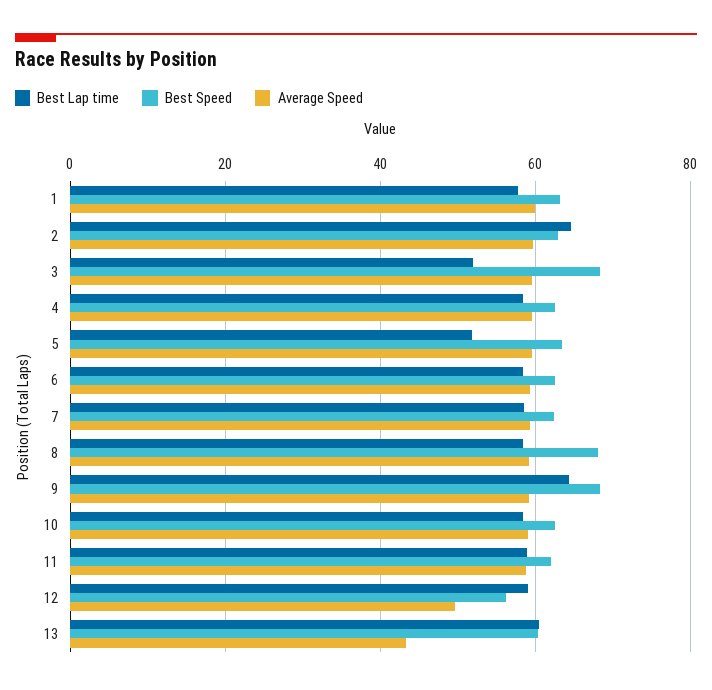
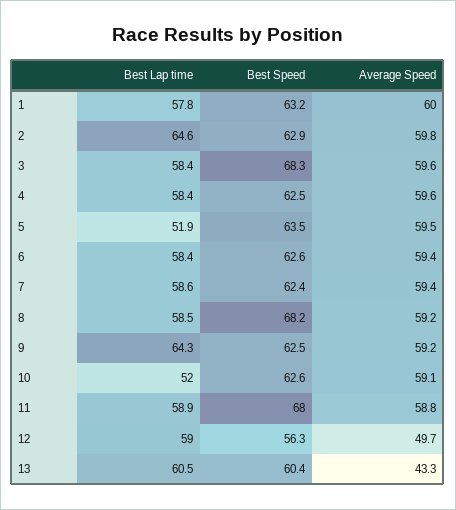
  {
    "Best Lap time": {
      "1": 57.8,
      "2": 64.6,
-     "3": 52,
+     "3": 58.4,
      "4": 58.4,
      "5": 51.9,
      "6": 58.4,
      "7": 58.6,
      "8": 58.5,
      "9": 64.3,
-     "10": 58,
+     "10": 52,
      "11": 58.9,
      "12": 59,
      "13": 60.5
    },
    "Best Speed": {
      "1": 63.2,
      "2": 62.9,
      "3": 68.3,
      "4": 62.5,
      "5": 63.5,
      "6": 62.6,
      "7": 62.4,
      "8": 68.2,
-     "9": 68,
+     "9": 62.5,
      "10": 62.6,
-     "11": 62,
+     "11": 68,
      "12": 56.3,
      "13": 60.4
    },
    "Average Speed": {
      "1": 60,
      "2": 59.8,
      "3": 59.6,
      "4": 59.6,
      "5": 59.5,
      "6": 59.4,
      "7": 59.4,
      "8": 59.2,
      "9": 59.2,
      "10": 59.1,
      "11": 58.8,
      "12": 49.7,
      "13": 43.3
    }
  }

